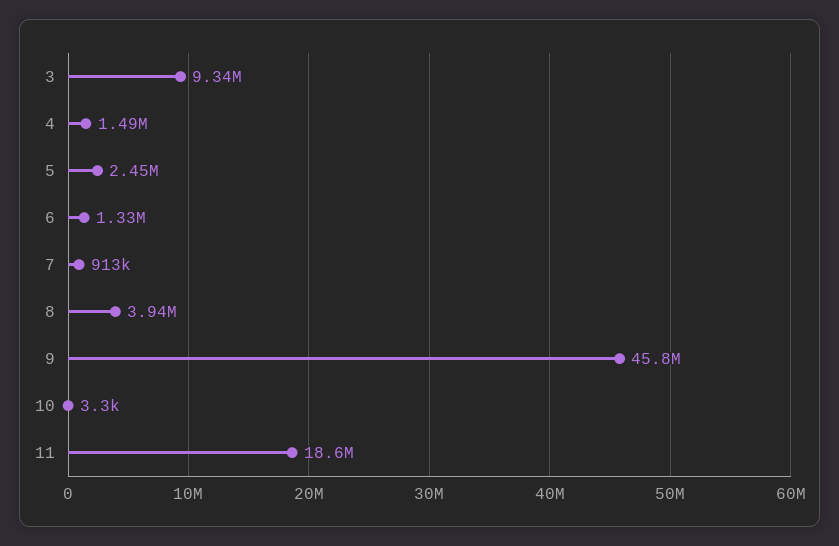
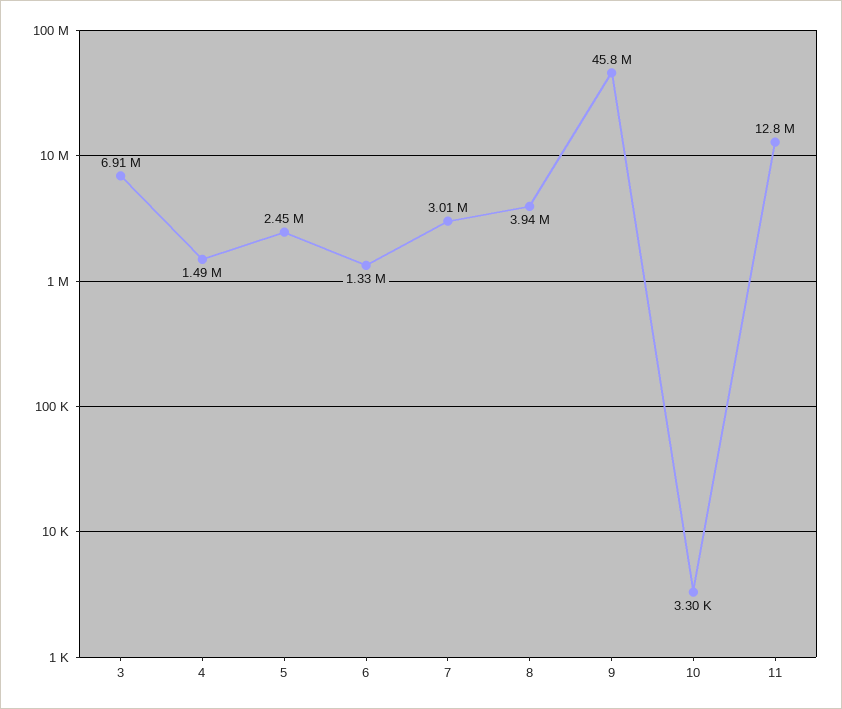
  {
-   "3": 9340000,
+   "3": 6910000,
    "4": 1490000,
    "5": 2450000,
    "6": 1330000,
-   "7": 913000,
+   "7": 3010000,
    "8": 3940000,
    "9": 45800000,
    "10": 3300,
-   "11": 18600000
+   "11": 12800000
  }

